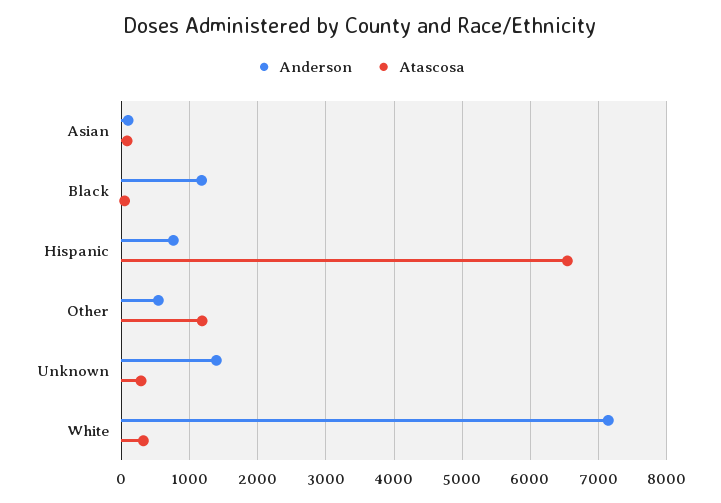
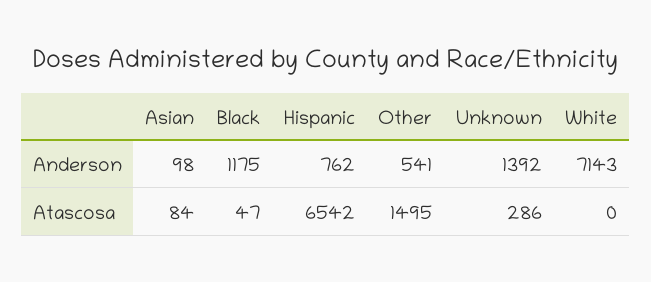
  {
    "Anderson": {
      "Asian": 98,
      "Black": 1175,
      "Hispanic": 762,
      "Other": 541,
      "Unknown": 1392,
      "White": 7143
    },
    "Atascosa": {
      "Asian": 84,
      "Black": 47,
      "Hispanic": 6542,
-     "Other": 1200,
+     "Other": 1495,
      "Unknown": 286,
-     "White": 300
+     "White": 0
    }
  }

